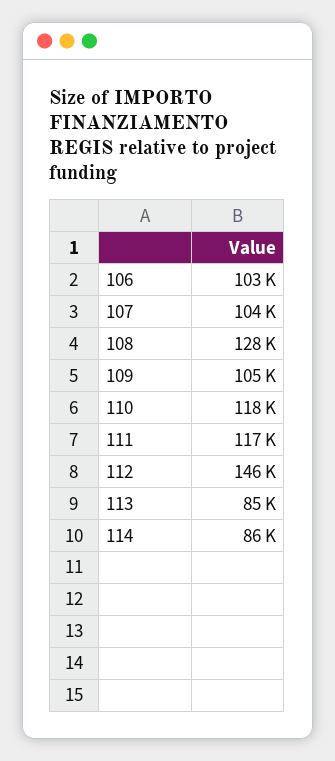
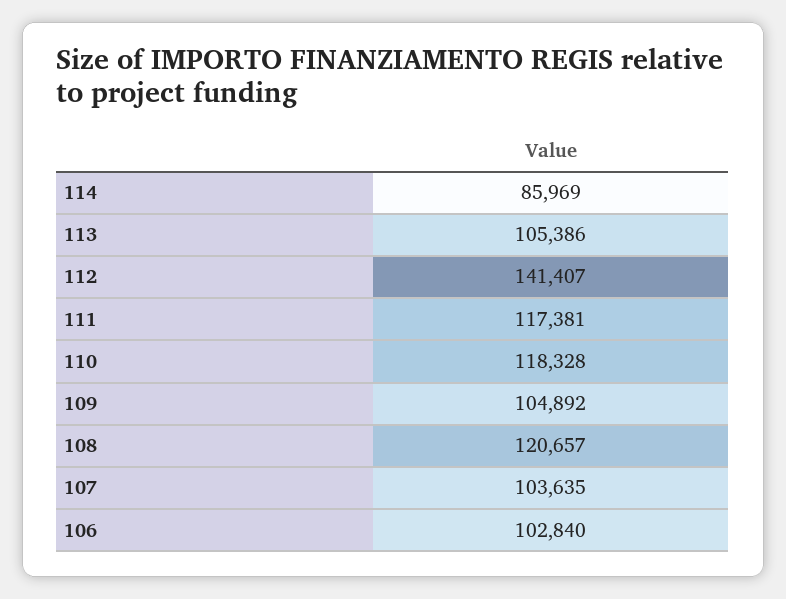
  {
    "106": 102840,
    "107": 103635,
-   "108": 128000,
+   "108": 120657,
    "109": 104892,
    "110": 118328,
    "111": 117381,
-   "112": 146000,
+   "112": 141407,
-   "113": 85000,
+   "113": 105386,
    "114": 85969
  }

